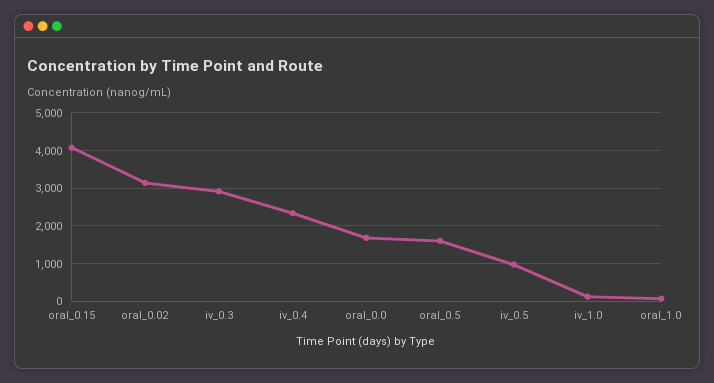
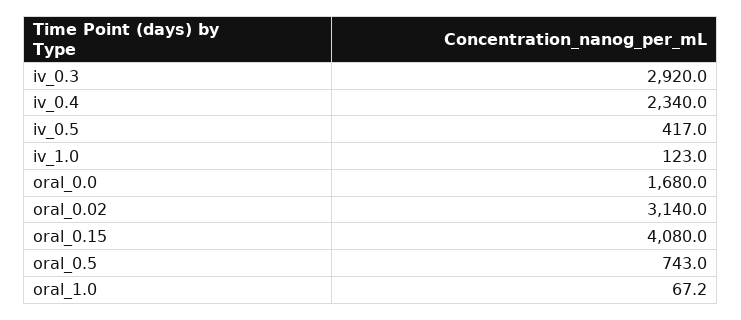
  {
    "oral_0.15": 4080,
    "oral_0.02": 3140,
    "iv_0.3": 2920,
    "iv_0.4": 2340,
    "oral_0.0": 1680,
-   "oral_0.5": 1600,
+   "oral_0.5": 743,
-   "iv_0.5": 1000,
+   "iv_0.5": 417,
    "iv_1.0": 123,
    "oral_1.0": 67.2
  }

